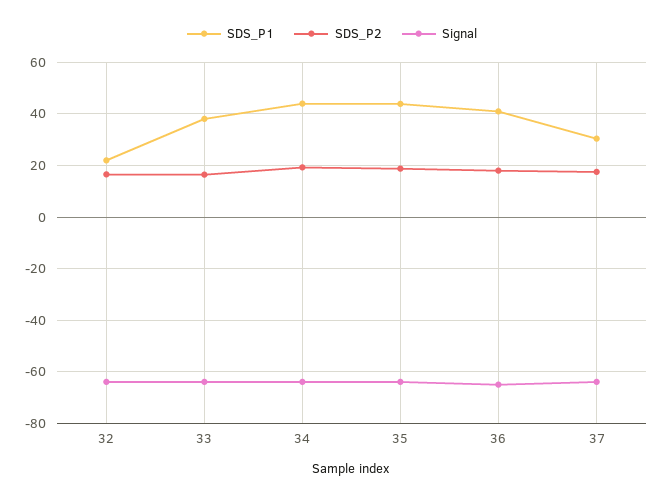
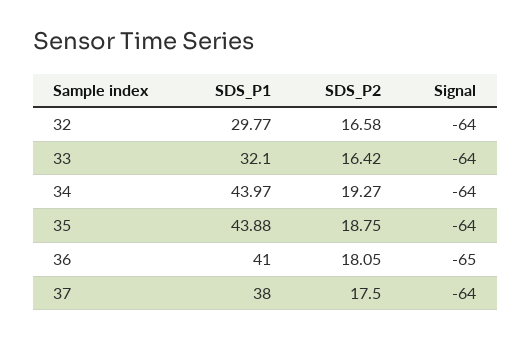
  {
    "SDS_P1": {
-     "32": 22.5,
+     "32": 29.77,
-     "33": 37.5,
+     "33": 32.1,
      "34": 43.97,
      "35": 43.88,
      "36": 41,
-     "37": 30
+     "37": 38
    },
    "SDS_P2": {
      "32": 16.58,
      "33": 16.42,
      "34": 19.27,
      "35": 18.75,
      "36": 18.05,
      "37": 17.5
    },
    "Signal": {
      "32": -64,
      "33": -64,
      "34": -64,
      "35": -64,
      "36": -65,
      "37": -64
    }
  }

